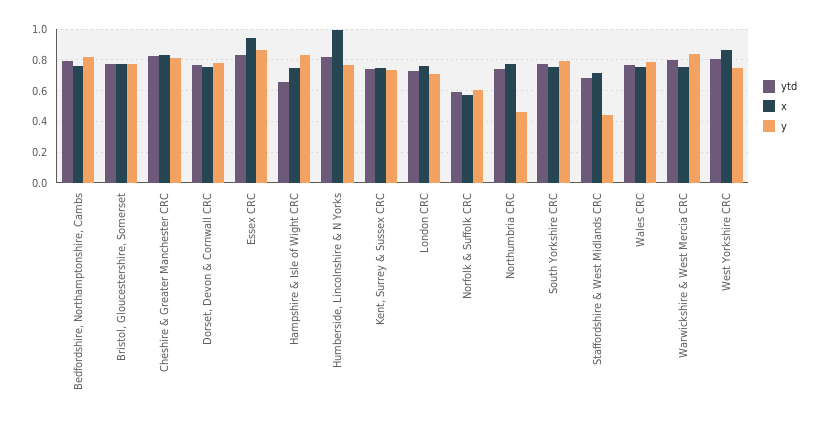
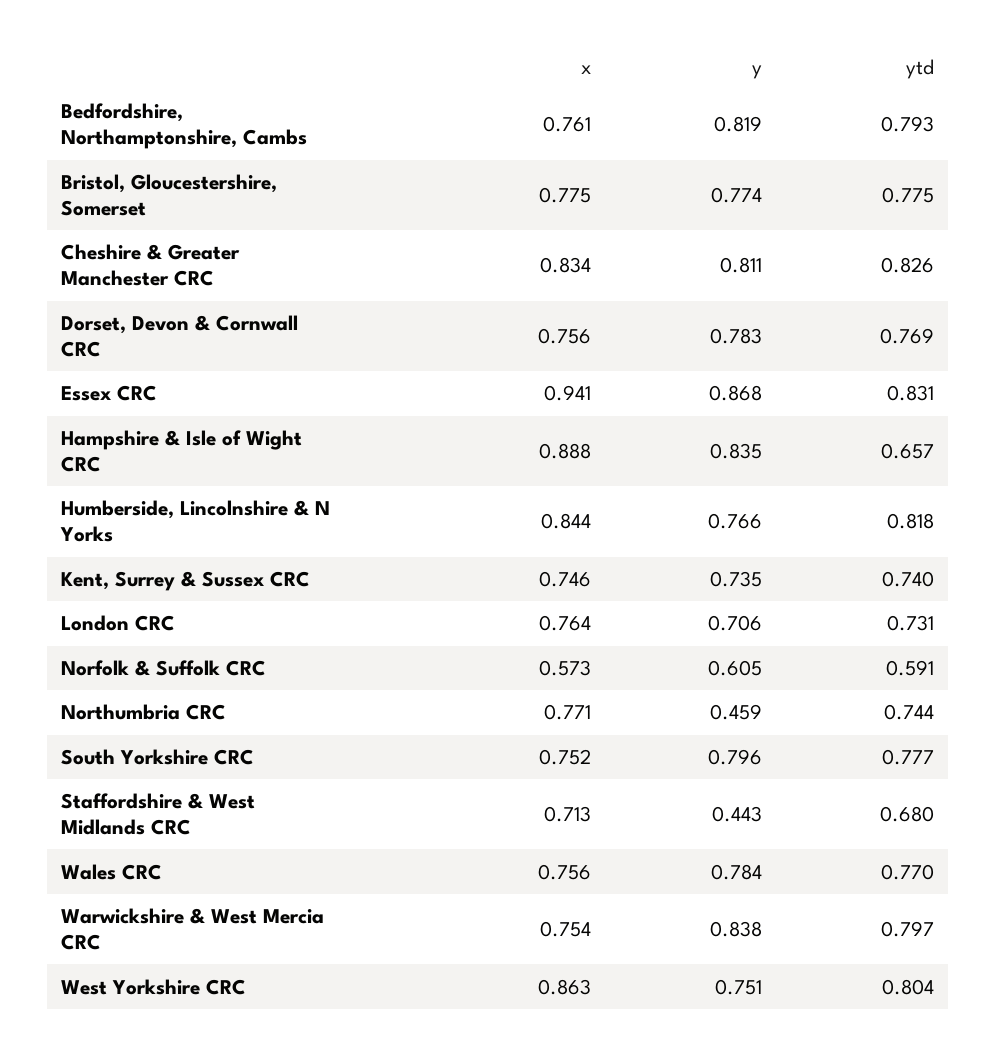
  {
    "ytd": {
      "Bedfordshire, Northamptonshire, Cambs": 0.793,
      "Bristol, Gloucestershire, Somerset": 0.775,
      "Cheshire & Greater Manchester CRC": 0.826,
      "Dorset, Devon & Cornwall CRC": 0.769,
      "Essex CRC": 0.831,
      "Hampshire & Isle of Wight CRC": 0.657,
      "Humberside, Lincolnshire & N Yorks": 0.818,
      "Kent, Surrey & Sussex CRC": 0.74,
      "London CRC": 0.731,
      "Norfolk & Suffolk CRC": 0.591,
      "Northumbria CRC": 0.744,
      "South Yorkshire CRC": 0.777,
      "Staffordshire & West Midlands CRC": 0.68,
      "Wales CRC": 0.77,
      "Warwickshire & West Mercia CRC": 0.797,
      "West Yorkshire CRC": 0.804
    },
    "x": {
      "Bedfordshire, Northamptonshire, Cambs": 0.761,
      "Bristol, Gloucestershire, Somerset": 0.775,
      "Cheshire & Greater Manchester CRC": 0.834,
      "Dorset, Devon & Cornwall CRC": 0.756,
      "Essex CRC": 0.941,
-     "Hampshire & Isle of Wight CRC": 0.75,
+     "Hampshire & Isle of Wight CRC": 0.888,
-     "Humberside, Lincolnshire & N Yorks": 1,
+     "Humberside, Lincolnshire & N Yorks": 0.844,
      "Kent, Surrey & Sussex CRC": 0.746,
      "London CRC": 0.764,
      "Norfolk & Suffolk CRC": 0.573,
      "Northumbria CRC": 0.771,
      "South Yorkshire CRC": 0.752,
      "Staffordshire & West Midlands CRC": 0.713,
      "Wales CRC": 0.756,
      "Warwickshire & West Mercia CRC": 0.754,
      "West Yorkshire CRC": 0.863
    },
    "y": {
      "Bedfordshire, Northamptonshire, Cambs": 0.819,
      "Bristol, Gloucestershire, Somerset": 0.774,
      "Cheshire & Greater Manchester CRC": 0.811,
      "Dorset, Devon & Cornwall CRC": 0.783,
      "Essex CRC": 0.868,
      "Hampshire & Isle of Wight CRC": 0.835,
      "Humberside, Lincolnshire & N Yorks": 0.766,
      "Kent, Surrey & Sussex CRC": 0.735,
      "London CRC": 0.706,
      "Norfolk & Suffolk CRC": 0.605,
      "Northumbria CRC": 0.459,
      "South Yorkshire CRC": 0.796,
      "Staffordshire & West Midlands CRC": 0.443,
      "Wales CRC": 0.784,
      "Warwickshire & West Mercia CRC": 0.838,
      "West Yorkshire CRC": 0.751
    }
  }

